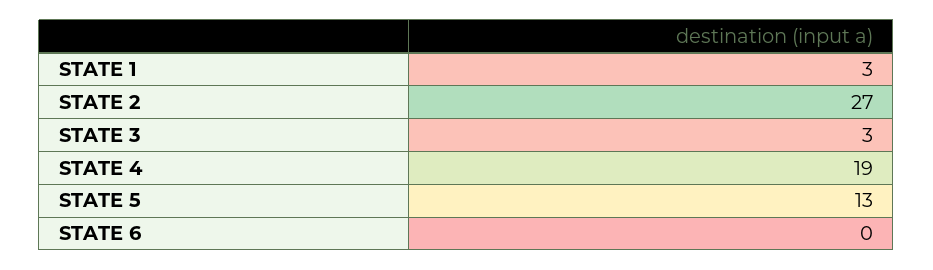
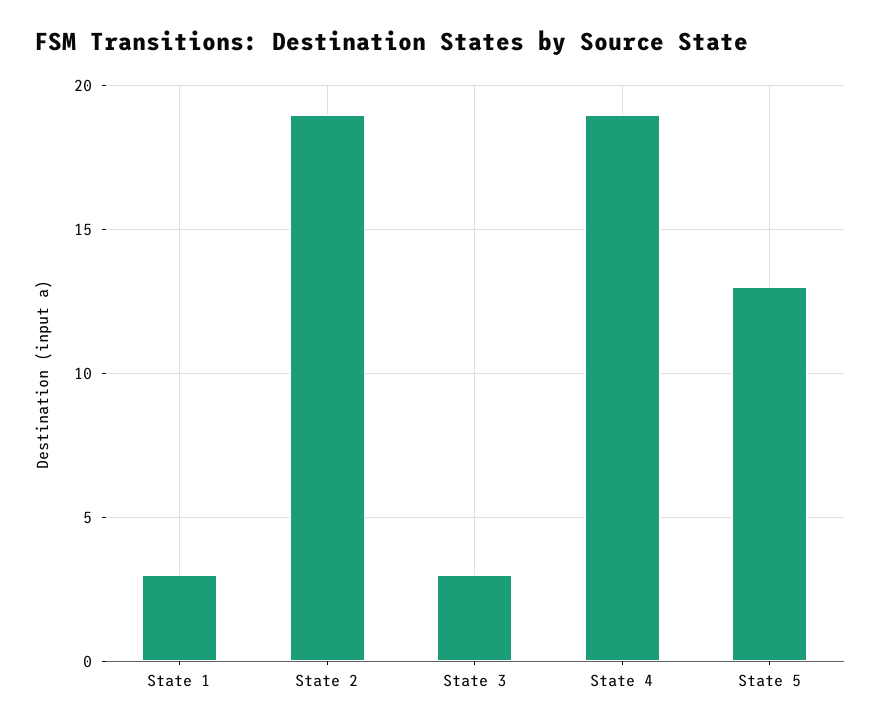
  {
    "STATE 1": 3,
-   "STATE 2": 27,
+   "STATE 2": 19,
    "STATE 3": 3,
    "STATE 4": 19,
-   "STATE 5": 13,
+   "STATE 5": 13
-   "STATE 6": 0
  }

